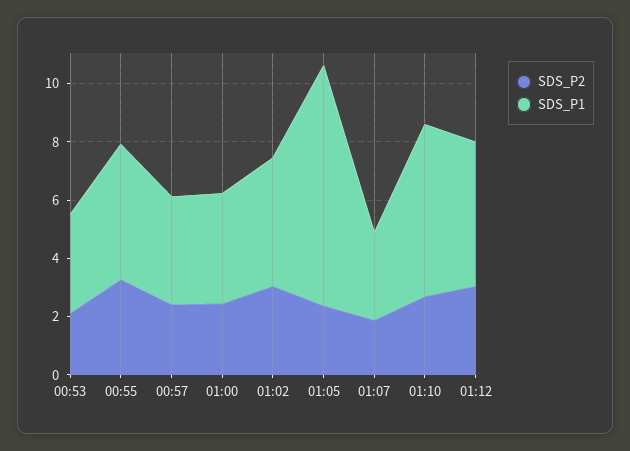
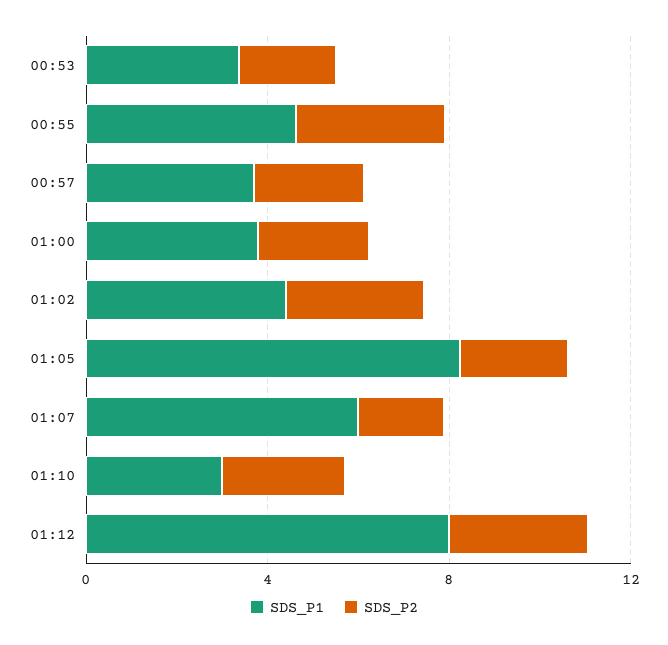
  {
    "SDS_P2": {
      "00:53": 2,
      "00:55": 3.5,
      "00:57": 2.5,
      "01:00": 2.5,
      "01:02": 3,
      "01:05": 2.5,
      "01:07": 2,
      "01:10": 2.5,
      "01:12": 3
    },
    "SDS_P1": {
      "00:53": 3.5,
      "00:55": 4.5,
      "00:57": 3.5,
      "01:00": 4,
      "01:02": 4.5,
      "01:05": 8,
-     "01:07": 3,
+     "01:07": 6,
-     "01:10": 6,
+     "01:10": 3,
-     "01:12": 5
+     "01:12": 8
    }
  }

